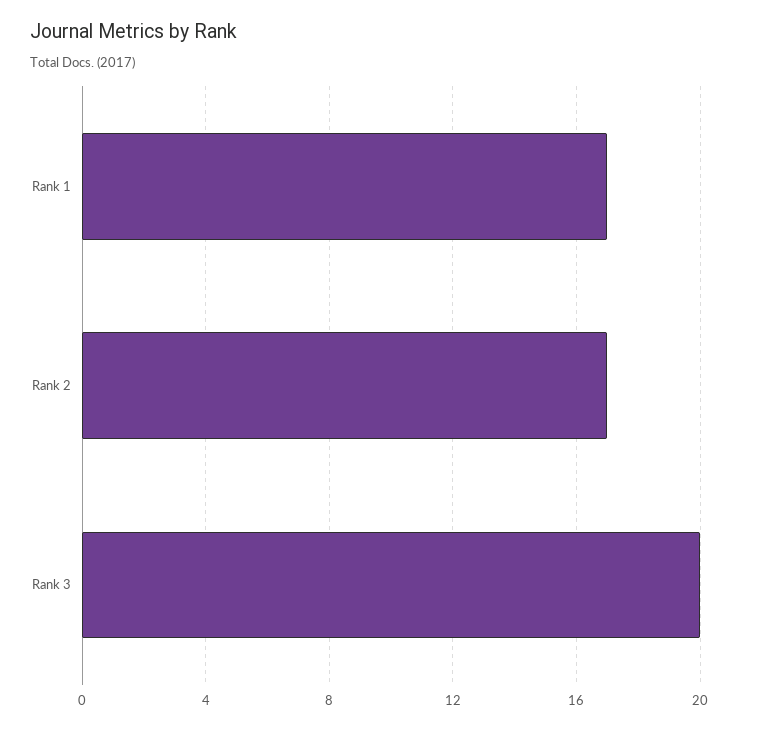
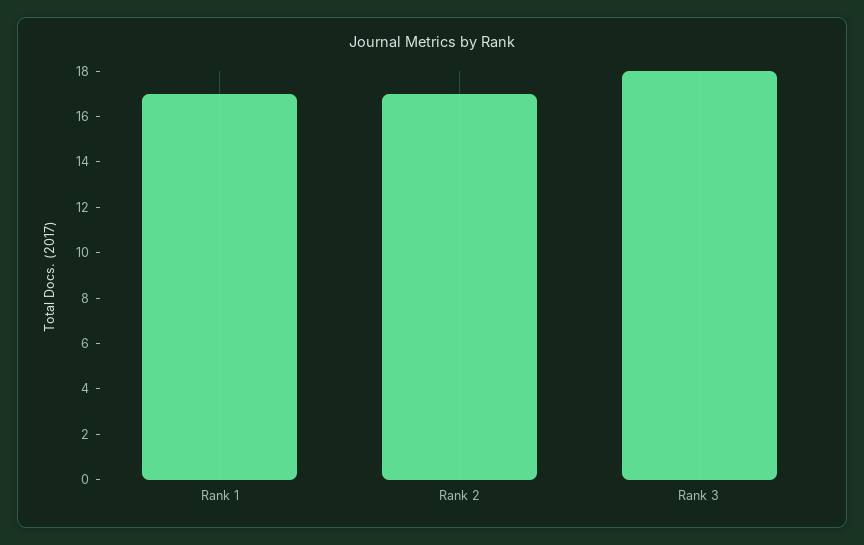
  {
    "Rank 1": 17,
    "Rank 2": 17,
-   "Rank 3": 20
+   "Rank 3": 18
  }

